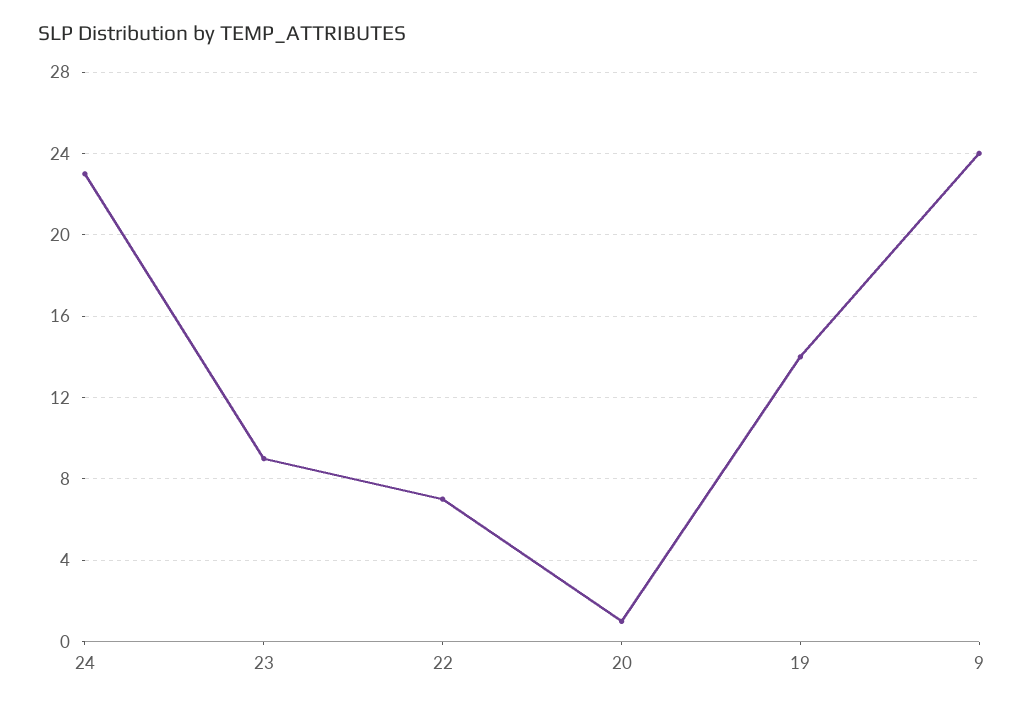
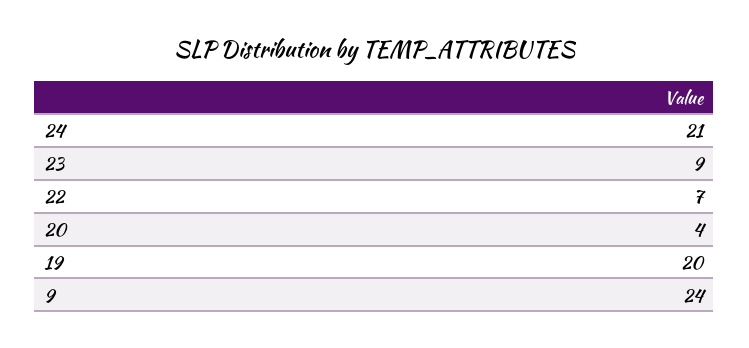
  {
-   "24": 23,
+   "24": 21,
    "23": 9,
    "22": 7,
-   "20": 1,
+   "20": 4,
-   "19": 14,
+   "19": 20,
    "9": 24
  }

